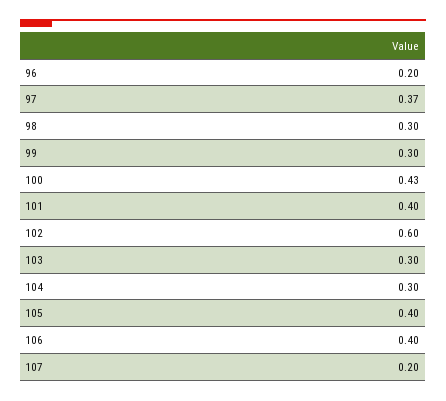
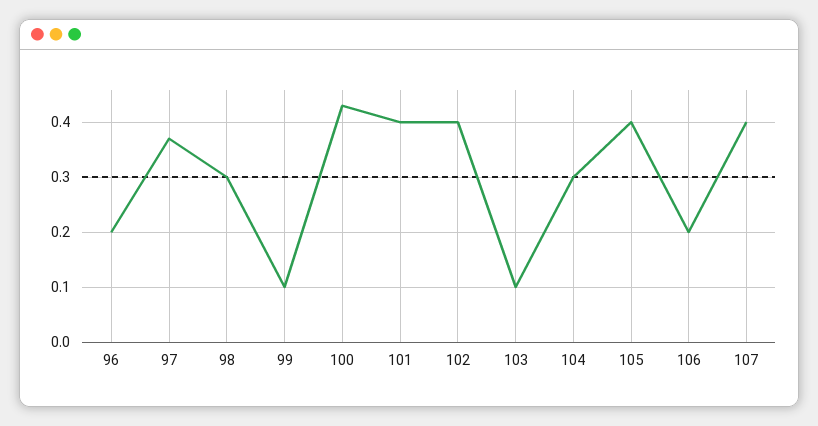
  {
    "96": 0.2,
    "97": 0.37,
    "98": 0.3,
-   "99": 0.3,
+   "99": 0.1,
    "100": 0.43,
    "101": 0.4,
-   "102": 0.6,
+   "102": 0.4,
-   "103": 0.3,
+   "103": 0.1,
    "104": 0.3,
    "105": 0.4,
-   "106": 0.4,
+   "106": 0.2,
-   "107": 0.2
+   "107": 0.4
  }

